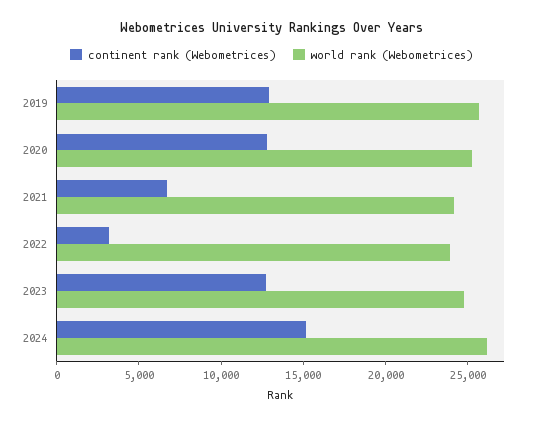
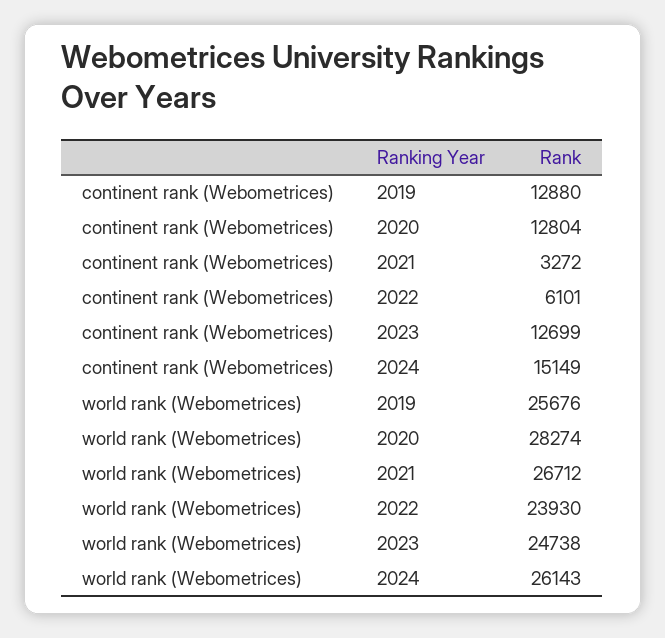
  {
    "continent rank (Webometrices)": {
      "2019": 12880,
      "2020": 12804,
-     "2021": 7000,
+     "2021": 3272,
-     "2022": 3000,
+     "2022": 6101,
      "2023": 12699,
      "2024": 15149
    },
    "world rank (Webometrices)": {
      "2019": 25676,
-     "2020": 25000,
+     "2020": 28274,
-     "2021": 24000,
+     "2021": 26712,
      "2022": 23930,
      "2023": 24738,
      "2024": 26143
    }
  }

